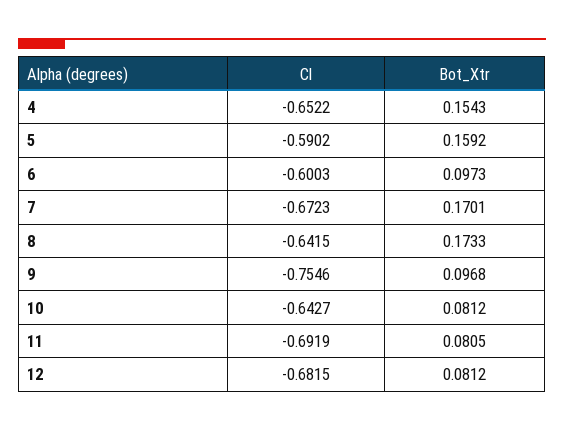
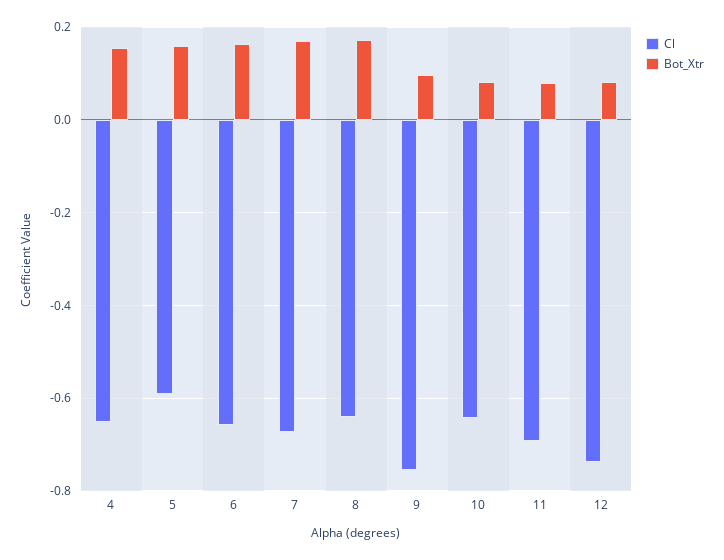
  {
    "Cl": {
      "4": -0.6522,
      "5": -0.5902,
-     "6": -0.6003,
+     "6": -0.66,
      "7": -0.6723,
      "8": -0.6415,
      "9": -0.7546,
      "10": -0.6427,
      "11": -0.6919,
-     "12": -0.6815
+     "12": -0.74
    },
    "Bot_Xtr": {
      "4": 0.1543,
      "5": 0.1592,
-     "6": 0.0973,
+     "6": 0.16,
      "7": 0.1701,
      "8": 0.1733,
      "9": 0.0968,
      "10": 0.0812,
      "11": 0.0805,
      "12": 0.0812
    }
  }

